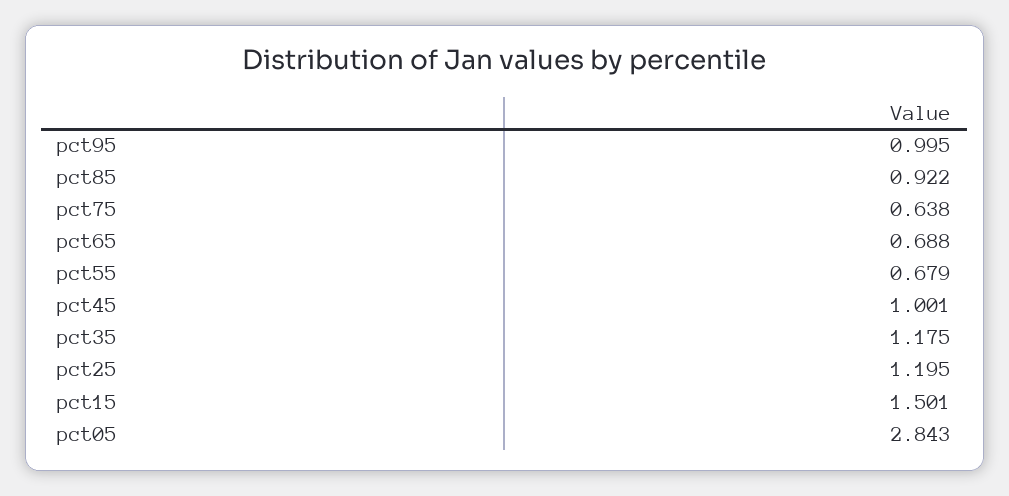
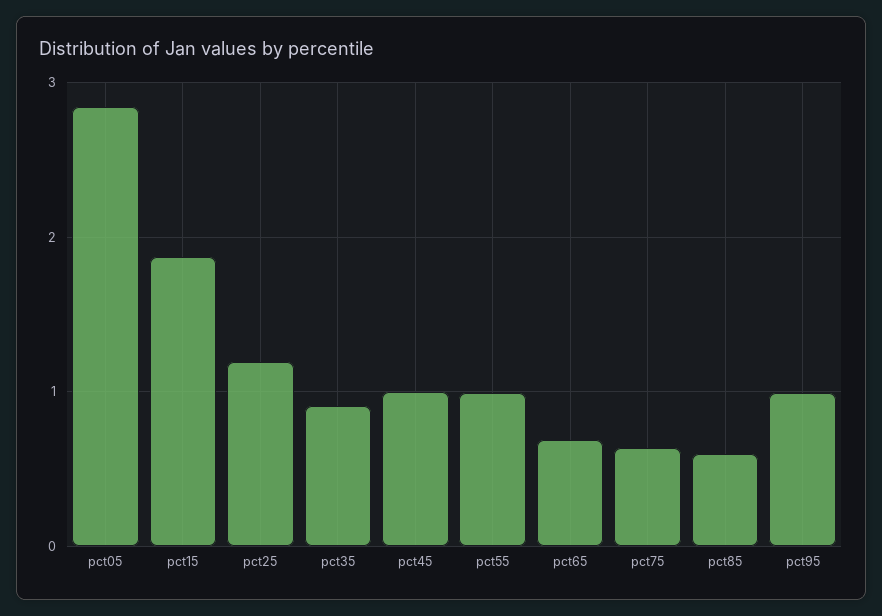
  {
    "pct95": 0.995,
-   "pct85": 0.922,
+   "pct85": 0.6,
    "pct75": 0.638,
    "pct65": 0.688,
-   "pct55": 0.679,
+   "pct55": 1,
    "pct45": 1.001,
-   "pct35": 1.175,
+   "pct35": 0.9,
    "pct25": 1.195,
-   "pct15": 1.501,
+   "pct15": 1.9,
    "pct05": 2.843
  }

